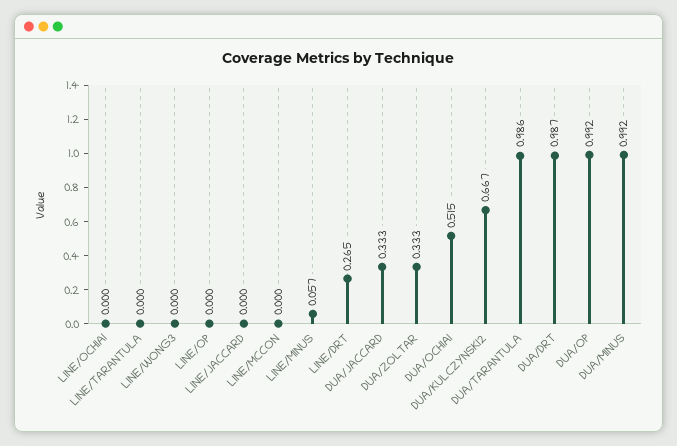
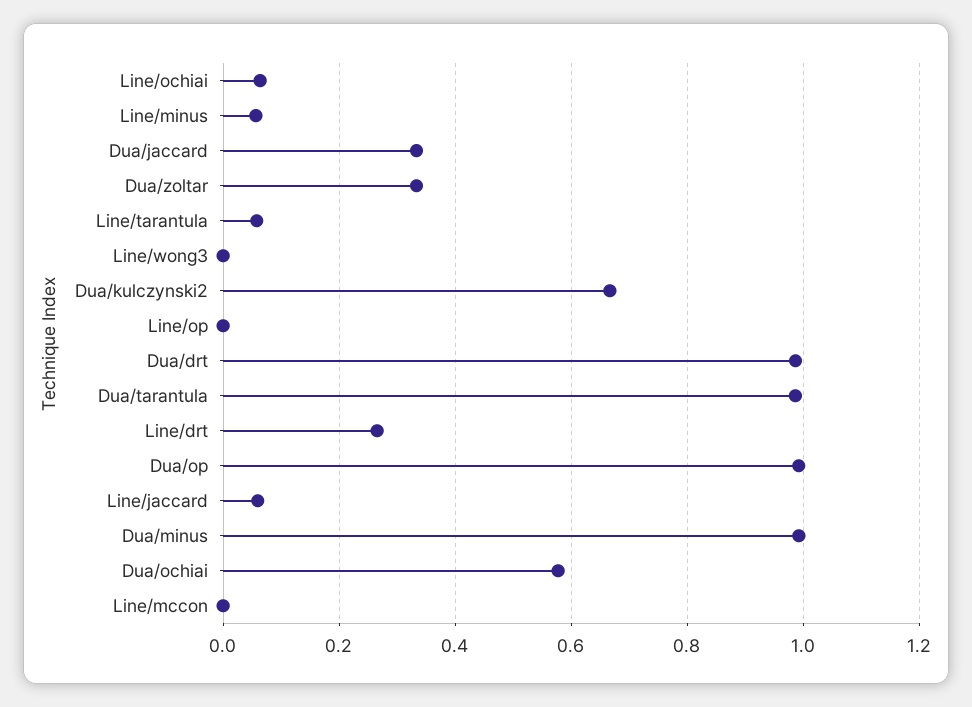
  {
-   "LINE/OCHIAI": 0,
+   "LINE/OCHIAI": 0.06,
-   "LINE/TARANTULA": 0,
+   "LINE/TARANTULA": 0.06,
    "LINE/WONG3": 0,
    "LINE/OP": 0,
-   "LINE/JACCARD": 0,
+   "LINE/JACCARD": 0.06,
    "LINE/MCCON": 0,
    "LINE/MINUS": 0.057,
    "LINE/DRT": 0.265,
    "DUA/JACCARD": 0.333,
    "DUA/ZOLTAR": 0.333,
-   "DUA/OCHIAI": 0.515,
+   "DUA/OCHIAI": 0.58,
    "DUA/KULCZYNSKI2": 0.667,
    "DUA/TARANTULA": 0.986,
    "DUA/DRT": 0.987,
    "DUA/OP": 0.992,
    "DUA/MINUS": 0.992
  }

